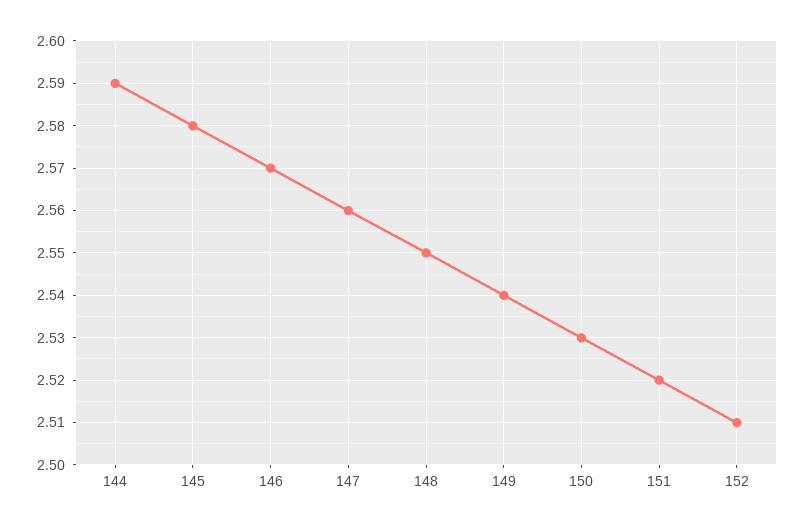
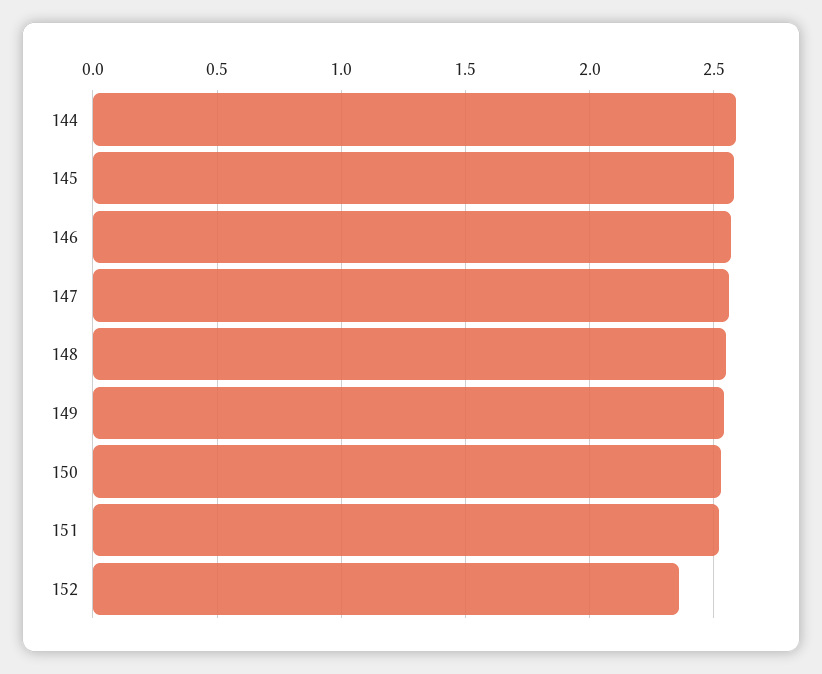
  {
    "144": 2.59,
    "145": 2.58,
    "146": 2.57,
    "147": 2.56,
    "148": 2.55,
    "149": 2.54,
    "150": 2.53,
    "151": 2.52,
-   "152": 2.51
+   "152": 2.35
  }

